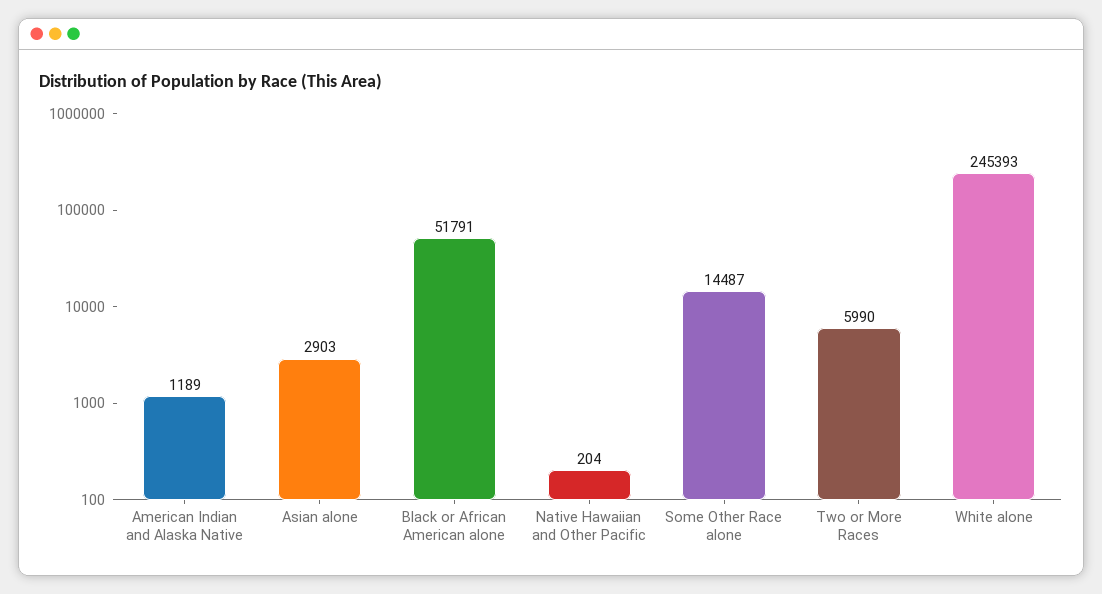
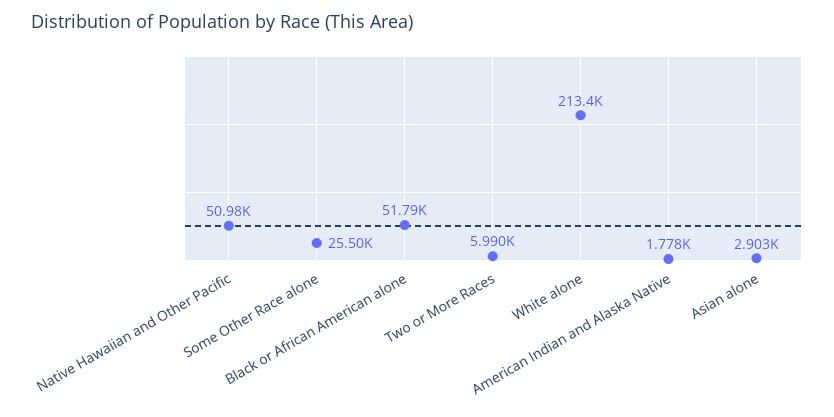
  {
-   "American Indian and Alaska Native": 1189,
+   "American Indian and Alaska Native": 1778,
    "Asian alone": 2903,
    "Black or African American alone": 51791,
-   "Native Hawaiian and Other Pacific": 204,
+   "Native Hawaiian and Other Pacific": 50980,
-   "Some Other Race alone": 14487,
+   "Some Other Race alone": 25500,
    "Two or More Races": 5990,
-   "White alone": 245393
+   "White alone": 213400
  }

